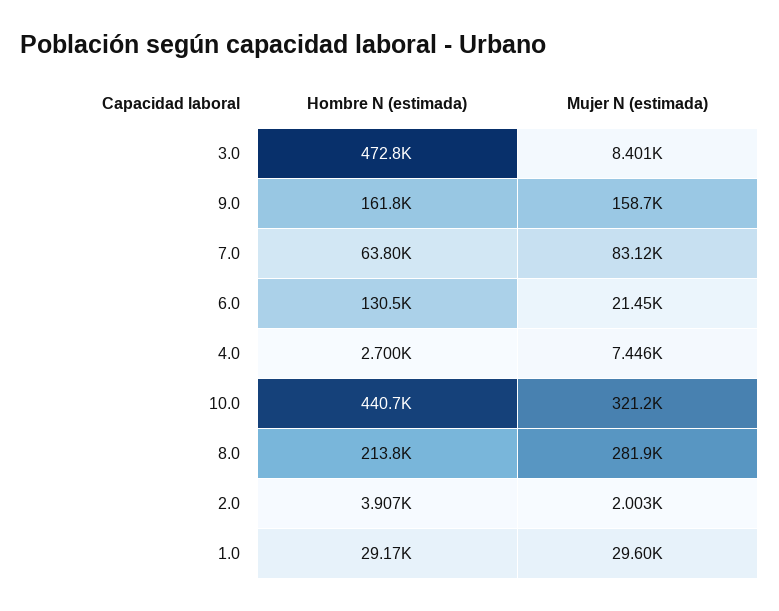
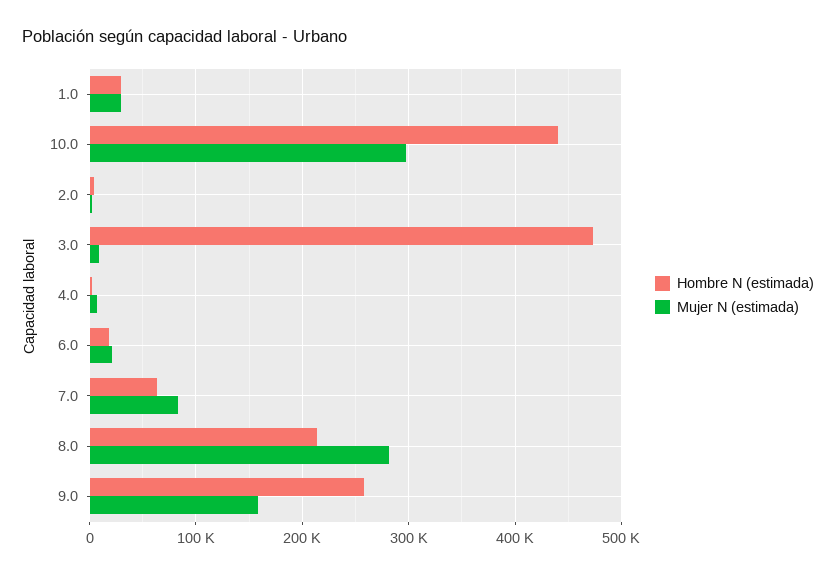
  {
    "Hombre N (estimada)": {
      "3.0": 472800,
-     "9.0": 161800,
+     "9.0": 260000,
      "7.0": 63800,
-     "6.0": 130500,
+     "6.0": 20000,
      "4.0": 2700,
      "10.0": 440700,
      "8.0": 213800,
      "2.0": 3907,
      "1.0": 29170
    },
    "Mujer N (estimada)": {
      "3.0": 8401,
      "9.0": 158700,
      "7.0": 83120,
      "6.0": 21450,
      "4.0": 7446,
-     "10.0": 321200,
+     "10.0": 300000,
      "8.0": 281900,
      "2.0": 2003,
      "1.0": 29600
    }
  }

